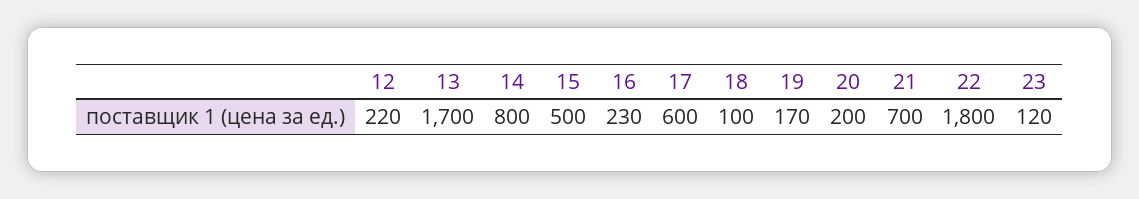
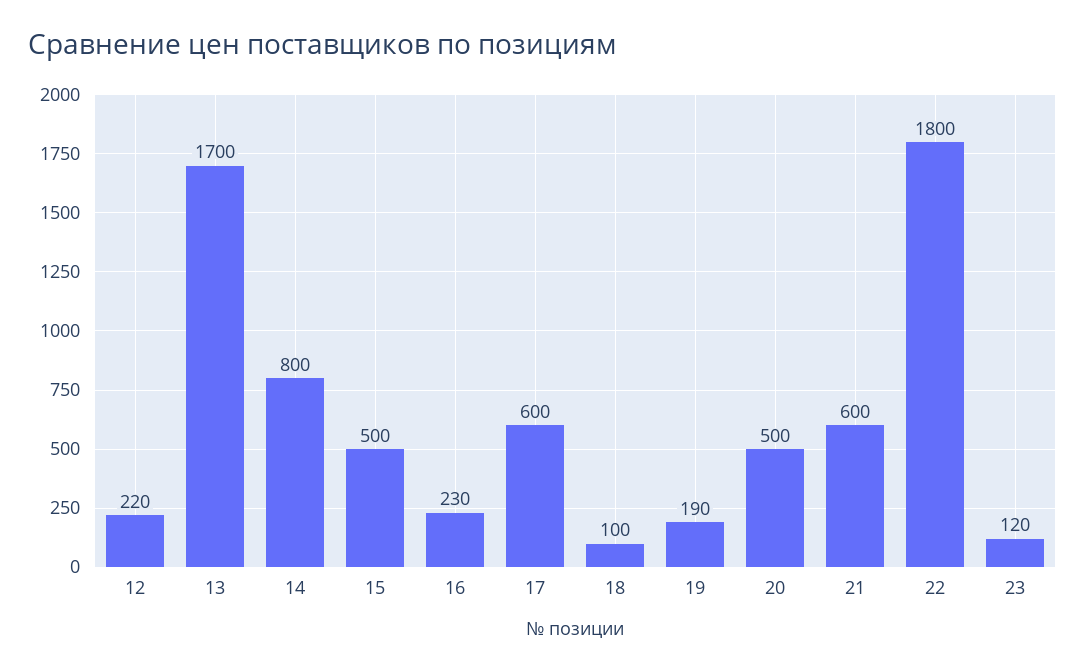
  {
    "12": 220,
    "13": 1700,
    "14": 800,
    "15": 500,
    "16": 230,
    "17": 600,
    "18": 100,
-   "19": 170,
+   "19": 190,
-   "20": 200,
+   "20": 500,
-   "21": 700,
+   "21": 600,
    "22": 1800,
    "23": 120
  }

